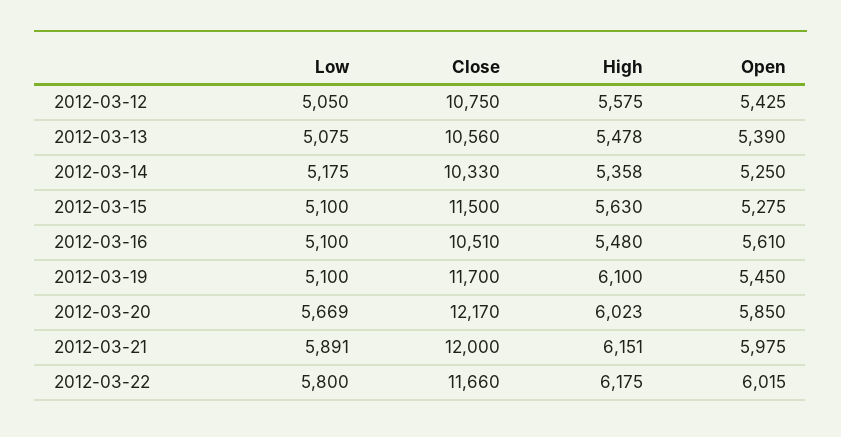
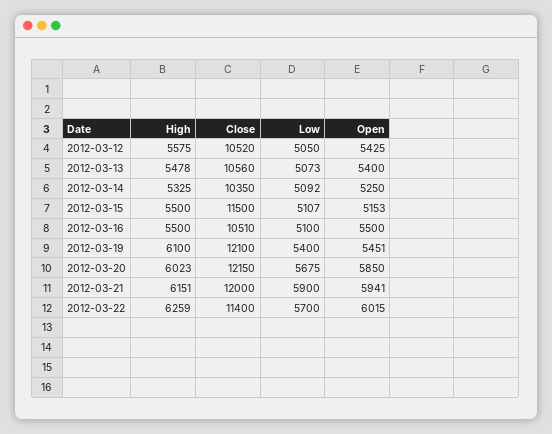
  {
    "Low": {
      "2012-03-12": 5050,
-     "2012-03-13": 5075,
+     "2012-03-13": 5073,
-     "2012-03-14": 5175,
+     "2012-03-14": 5092,
-     "2012-03-15": 5100,
+     "2012-03-15": 5107,
      "2012-03-16": 5100,
-     "2012-03-19": 5100,
+     "2012-03-19": 5400,
-     "2012-03-20": 5669,
+     "2012-03-20": 5675,
-     "2012-03-21": 5891,
+     "2012-03-21": 5900,
-     "2012-03-22": 5800
+     "2012-03-22": 5700
    },
    "Close": {
-     "2012-03-12": 10750,
+     "2012-03-12": 10520,
      "2012-03-13": 10560,
-     "2012-03-14": 10330,
+     "2012-03-14": 10350,
      "2012-03-15": 11500,
      "2012-03-16": 10510,
-     "2012-03-19": 11700,
+     "2012-03-19": 12100,
-     "2012-03-20": 12170,
+     "2012-03-20": 12150,
      "2012-03-21": 12000,
-     "2012-03-22": 11660
+     "2012-03-22": 11400
    },
    "High": {
      "2012-03-12": 5575,
      "2012-03-13": 5478,
-     "2012-03-14": 5358,
+     "2012-03-14": 5325,
-     "2012-03-15": 5630,
+     "2012-03-15": 5500,
-     "2012-03-16": 5480,
+     "2012-03-16": 5500,
      "2012-03-19": 6100,
      "2012-03-20": 6023,
      "2012-03-21": 6151,
-     "2012-03-22": 6175
+     "2012-03-22": 6259
    },
    "Open": {
      "2012-03-12": 5425,
-     "2012-03-13": 5390,
+     "2012-03-13": 5400,
      "2012-03-14": 5250,
-     "2012-03-15": 5275,
+     "2012-03-15": 5153,
-     "2012-03-16": 5610,
+     "2012-03-16": 5500,
-     "2012-03-19": 5450,
+     "2012-03-19": 5451,
      "2012-03-20": 5850,
-     "2012-03-21": 5975,
+     "2012-03-21": 5941,
      "2012-03-22": 6015
    }
  }

